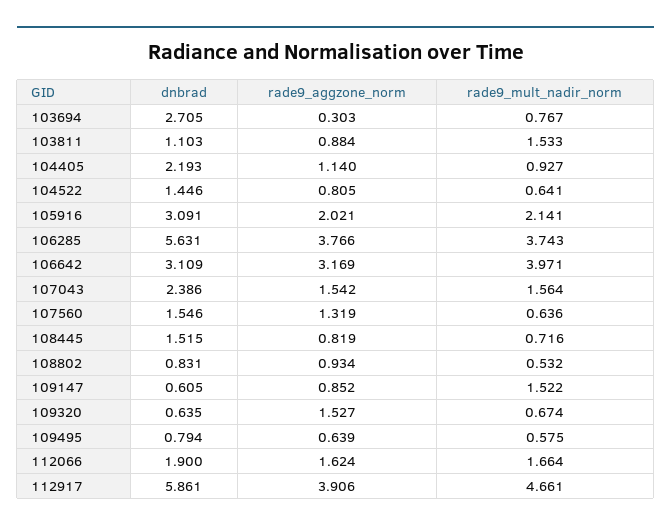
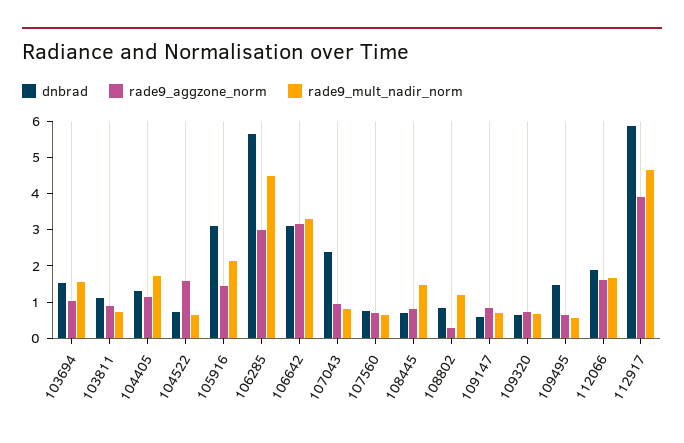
  {
    "dnbrad": {
-     "103694": 2.705,
+     "103694": 1.5,
      "103811": 1.103,
-     "104405": 2.193,
+     "104405": 1.25,
-     "104522": 1.446,
+     "104522": 0.75,
      "105916": 3.091,
      "106285": 5.631,
      "106642": 3.109,
      "107043": 2.386,
-     "107560": 1.546,
+     "107560": 0.75,
-     "108445": 1.515,
+     "108445": 0.75,
      "108802": 0.831,
      "109147": 0.605,
      "109320": 0.635,
-     "109495": 0.794,
+     "109495": 1.5,
      "112066": 1.9,
      "112917": 5.861
    },
    "rade9_aggzone_norm": {
-     "103694": 0.303,
+     "103694": 1,
      "103811": 0.884,
      "104405": 1.14,
-     "104522": 0.805,
+     "104522": 1.5,
-     "105916": 2.021,
+     "105916": 1.5,
-     "106285": 3.766,
+     "106285": 3,
      "106642": 3.169,
-     "107043": 1.542,
+     "107043": 1,
-     "107560": 1.319,
+     "107560": 0.75,
      "108445": 0.819,
-     "108802": 0.934,
+     "108802": 0.25,
      "109147": 0.852,
-     "109320": 1.527,
+     "109320": 0.75,
      "109495": 0.639,
      "112066": 1.624,
      "112917": 3.906
    },
    "rade9_mult_nadir_norm": {
-     "103694": 0.767,
+     "103694": 1.5,
-     "103811": 1.533,
+     "103811": 0.75,
-     "104405": 0.927,
+     "104405": 1.75,
      "104522": 0.641,
      "105916": 2.141,
-     "106285": 3.743,
+     "106285": 4.5,
-     "106642": 3.971,
+     "106642": 3.25,
-     "107043": 1.564,
+     "107043": 0.75,
      "107560": 0.636,
-     "108445": 0.716,
+     "108445": 1.5,
-     "108802": 0.532,
+     "108802": 1.25,
-     "109147": 1.522,
+     "109147": 0.75,
      "109320": 0.674,
      "109495": 0.575,
      "112066": 1.664,
      "112917": 4.661
    }
  }

